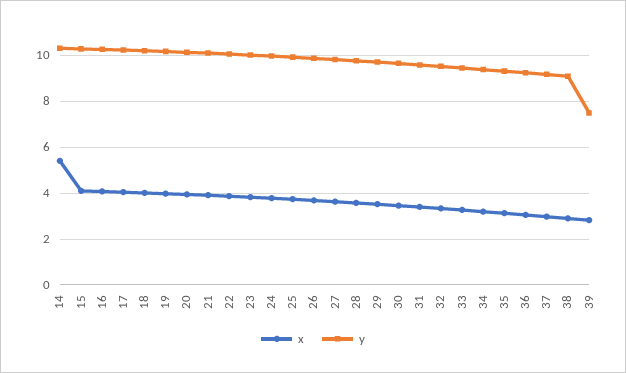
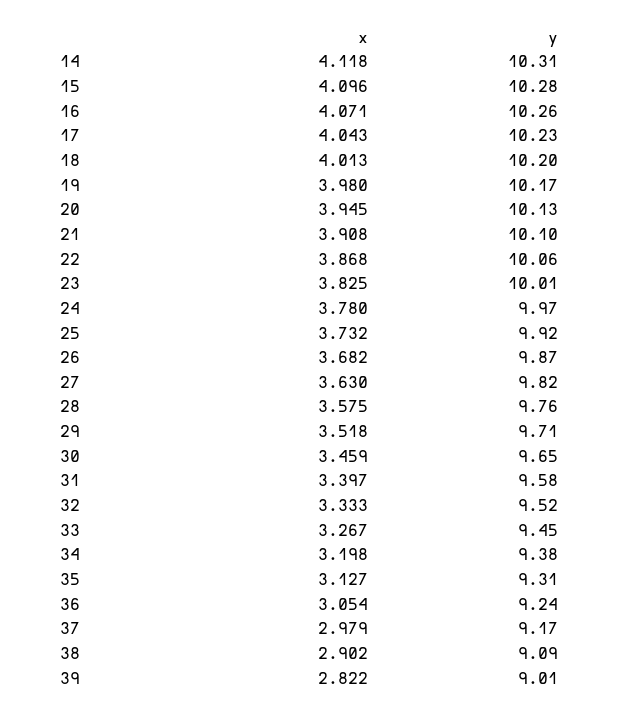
  {
    "x": {
-     "14": 5.5,
+     "14": 4.118,
      "15": 4.096,
      "16": 4.071,
      "17": 4.043,
      "18": 4.013,
      "19": 3.98,
      "20": 3.945,
      "21": 3.908,
      "22": 3.868,
      "23": 3.825,
      "24": 3.78,
      "25": 3.732,
      "26": 3.682,
      "27": 3.63,
      "28": 3.575,
      "29": 3.518,
      "30": 3.459,
      "31": 3.397,
      "32": 3.333,
      "33": 3.267,
      "34": 3.198,
      "35": 3.127,
      "36": 3.054,
      "37": 2.979,
      "38": 2.902,
      "39": 2.822
    },
    "y": {
      "14": 10.31,
      "15": 10.28,
      "16": 10.26,
      "17": 10.23,
      "18": 10.2,
      "19": 10.17,
      "20": 10.13,
      "21": 10.1,
      "22": 10.06,
      "23": 10.01,
      "24": 9.97,
      "25": 9.92,
      "26": 9.87,
      "27": 9.82,
      "28": 9.76,
      "29": 9.71,
      "30": 9.65,
      "31": 9.58,
      "32": 9.52,
      "33": 9.45,
      "34": 9.38,
      "35": 9.31,
      "36": 9.24,
      "37": 9.17,
      "38": 9.09,
-     "39": 7.5
+     "39": 9.01
    }
  }

